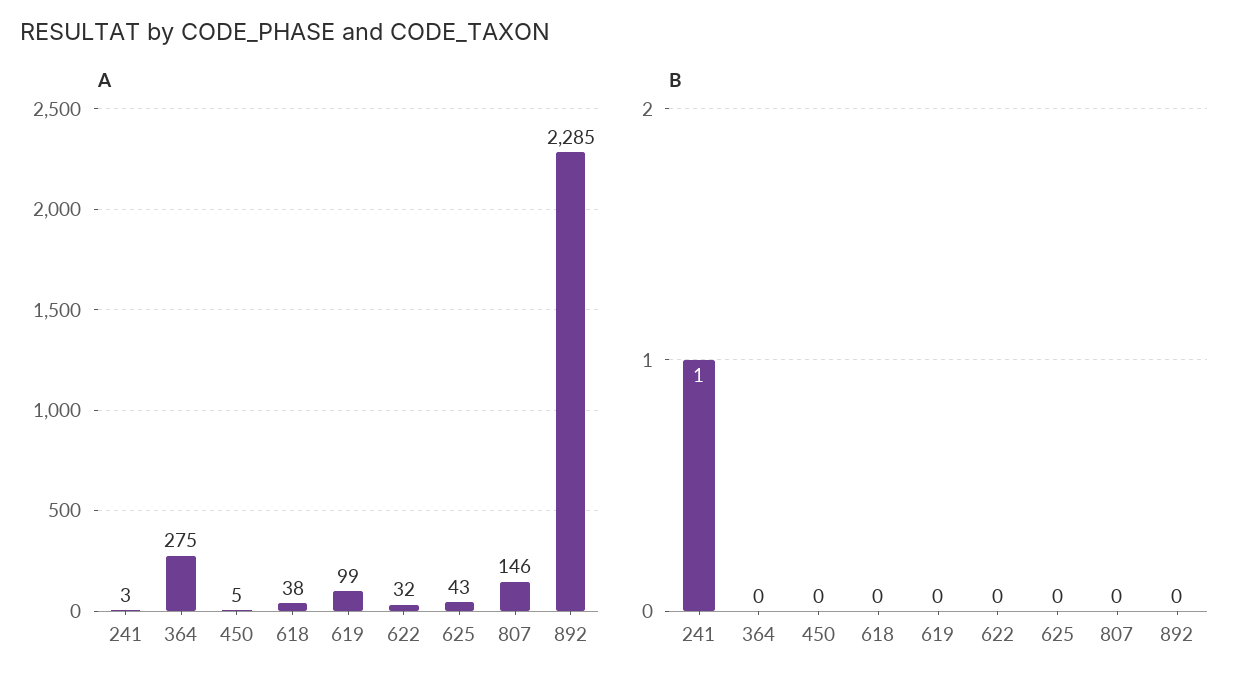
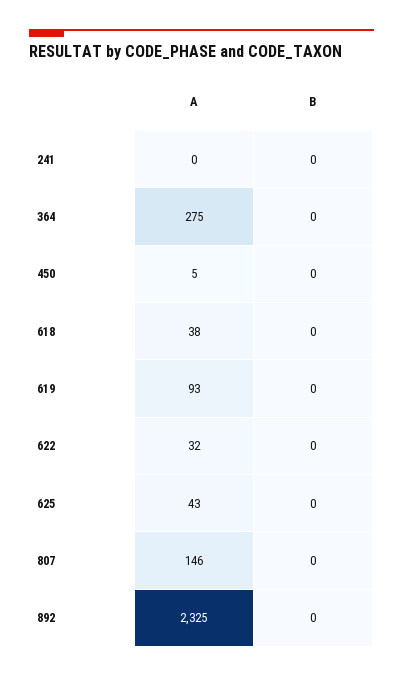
  {
    "A": {
-     "241": 3,
+     "241": 0,
      "364": 275,
      "450": 5,
      "618": 38,
-     "619": 99,
+     "619": 93,
      "622": 32,
      "625": 43,
      "807": 146,
-     "892": 2285
+     "892": 2325
    },
    "B": {
-     "241": 1,
+     "241": 0,
      "364": 0,
      "450": 0,
      "618": 0,
      "619": 0,
      "622": 0,
      "625": 0,
      "807": 0,
      "892": 0
    }
  }

